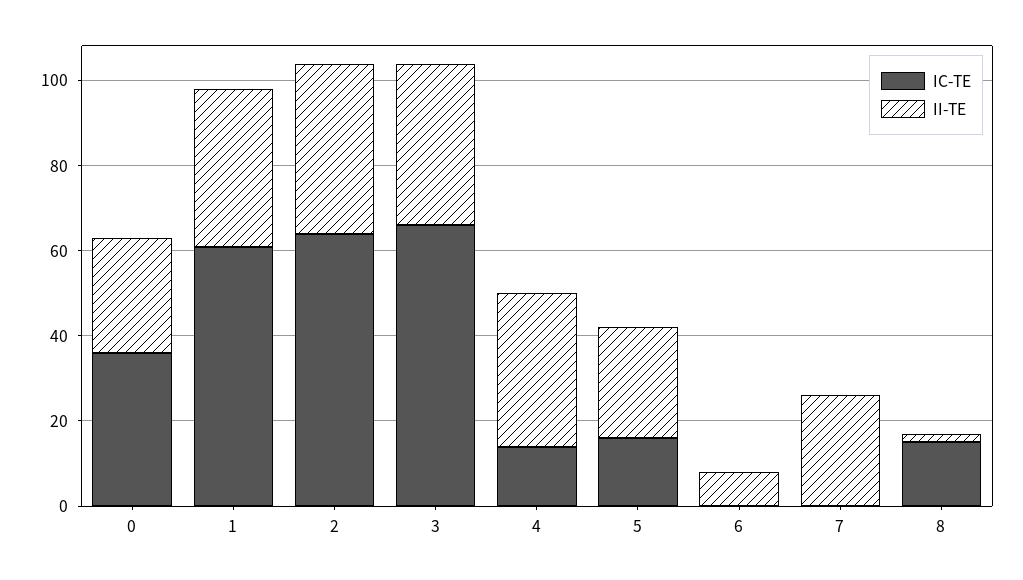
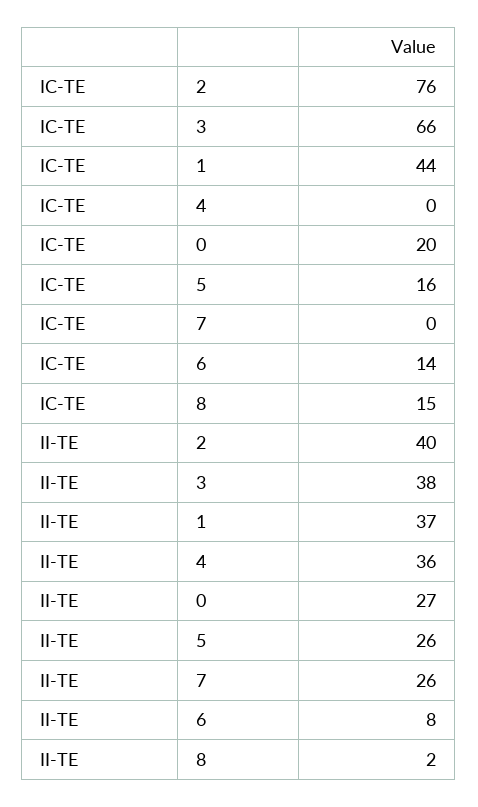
  {
    "IC-TE": {
-     "0": 35,
+     "0": 20,
-     "1": 60,
+     "1": 44,
-     "2": 65,
+     "2": 76,
      "3": 66,
-     "4": 15,
+     "4": 0,
      "5": 16,
-     "6": 0,
+     "6": 14,
      "7": 0,
      "8": 15
    },
    "II-TE": {
      "0": 27,
      "1": 37,
      "2": 40,
      "3": 38,
      "4": 36,
      "5": 26,
      "6": 8,
      "7": 26,
      "8": 2
    }
  }

